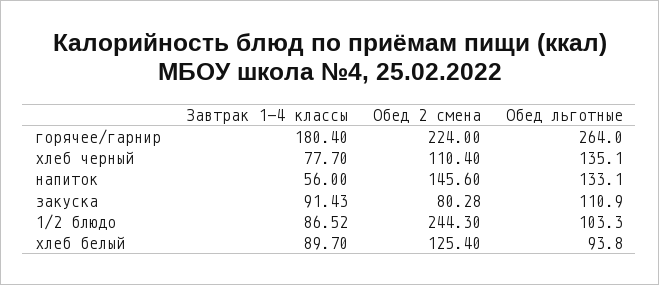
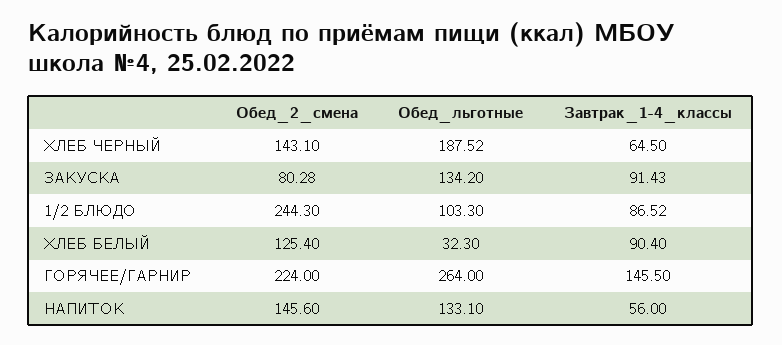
  {
    "Завтрак 1-4 классы": {
-     "горячее/гарнир": 180.4,
+     "горячее/гарнир": 145.5,
-     "хлеб черный": 77.7,
+     "хлеб черный": 64.5,
      "напиток": 56,
      "закуска": 91.43,
      "1/2 блюдо": 86.52,
-     "хлеб белый": 89.7
+     "хлеб белый": 90.4
    },
    "Обед 2 смена": {
      "горячее/гарнир": 224,
-     "хлеб черный": 110.4,
+     "хлеб черный": 143.1,
      "напиток": 145.6,
      "закуска": 80.28,
      "1/2 блюдо": 244.3,
      "хлеб белый": 125.4
    },
    "Обед льготные": {
      "горячее/гарнир": 264,
-     "хлеб черный": 135.1,
+     "хлеб черный": 187.52,
      "напиток": 133.1,
-     "закуска": 110.9,
+     "закуска": 134.2,
      "1/2 блюдо": 103.3,
-     "хлеб белый": 93.8
+     "хлеб белый": 32.3
    }
  }

